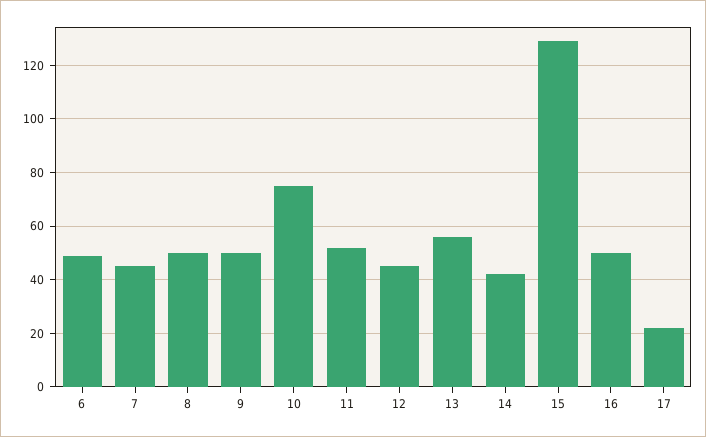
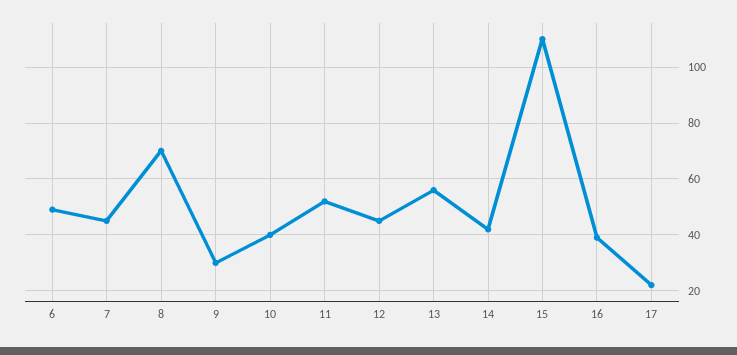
  {
    "6": 50,
    "7": 45,
-   "8": 50,
+   "8": 70,
-   "9": 50,
+   "9": 30,
-   "10": 75,
+   "10": 40,
    "11": 50,
    "12": 45,
    "13": 55,
    "14": 40,
-   "15": 130,
+   "15": 110,
-   "16": 50,
+   "16": 40,
    "17": 20
  }

